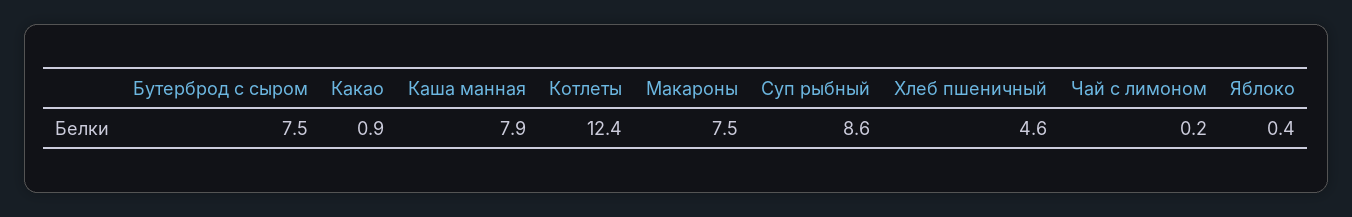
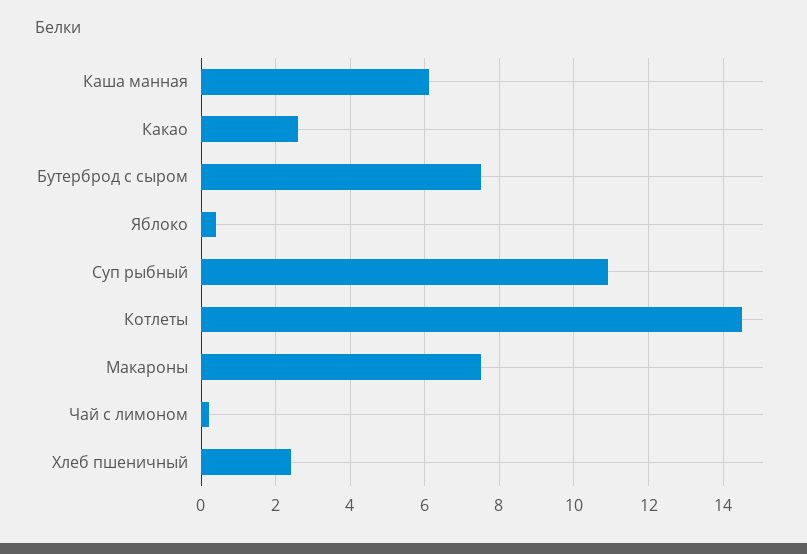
  {
    "Бутерброд с сыром": 7.5,
-   "Какао": 0.9,
+   "Какао": 2.5,
-   "Каша манная": 7.9,
+   "Каша манная": 6,
-   "Котлеты": 12.4,
+   "Котлеты": 14.5,
    "Макароны": 7.5,
-   "Суп рыбный": 8.6,
+   "Суп рыбный": 11,
-   "Хлеб пшеничный": 4.6,
+   "Хлеб пшеничный": 2.5,
    "Чай с лимоном": 0.2,
    "Яблоко": 0.4
  }

